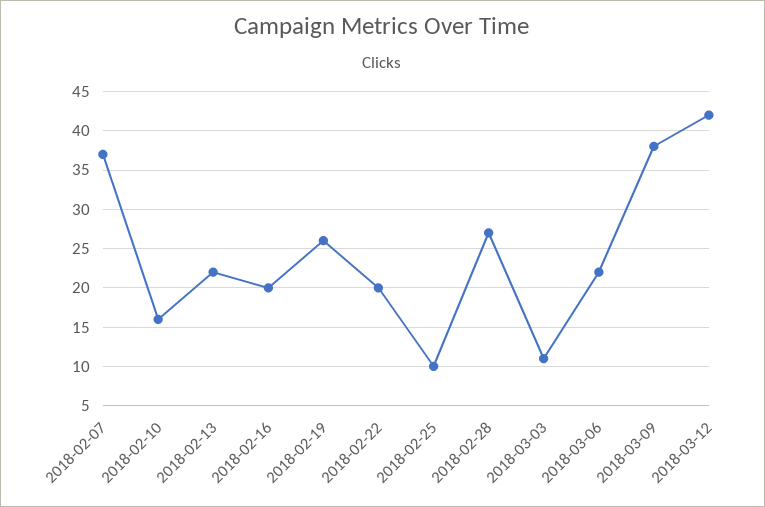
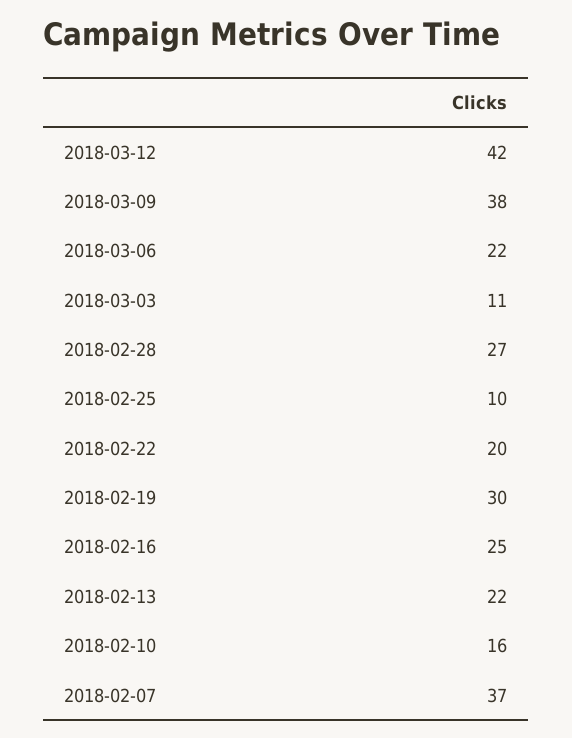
  {
    "2018-02-07": 37,
    "2018-02-10": 16,
    "2018-02-13": 22,
-   "2018-02-16": 20,
+   "2018-02-16": 25,
-   "2018-02-19": 26,
+   "2018-02-19": 30,
    "2018-02-22": 20,
    "2018-02-25": 10,
    "2018-02-28": 27,
    "2018-03-03": 11,
    "2018-03-06": 22,
    "2018-03-09": 38,
    "2018-03-12": 42
  }

